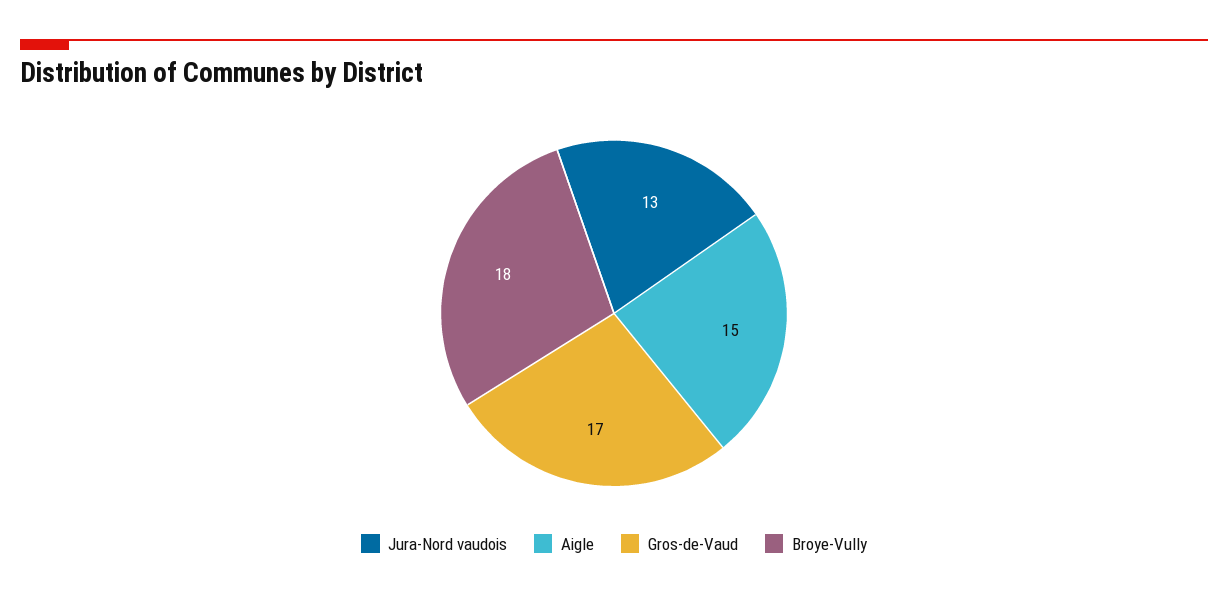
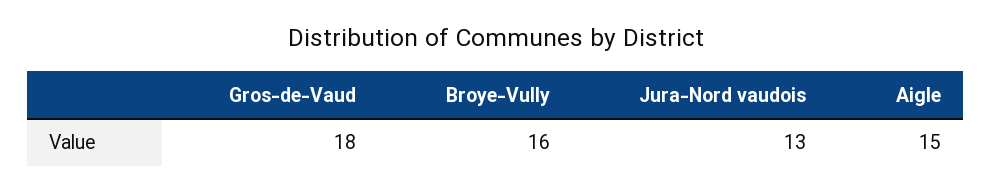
  {
    "Jura-Nord vaudois": 13,
    "Aigle": 15,
-   "Gros-de-Vaud": 17,
+   "Gros-de-Vaud": 18,
-   "Broye-Vully": 18
+   "Broye-Vully": 16
  }

